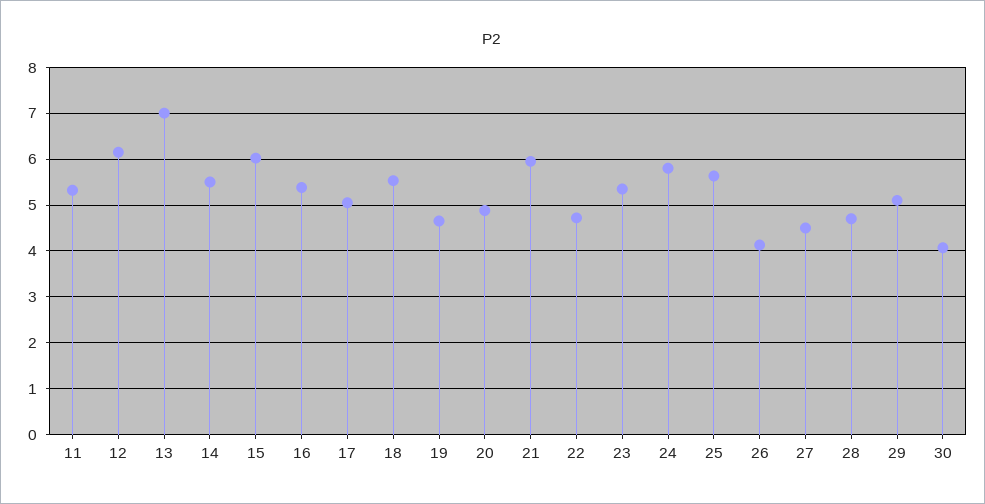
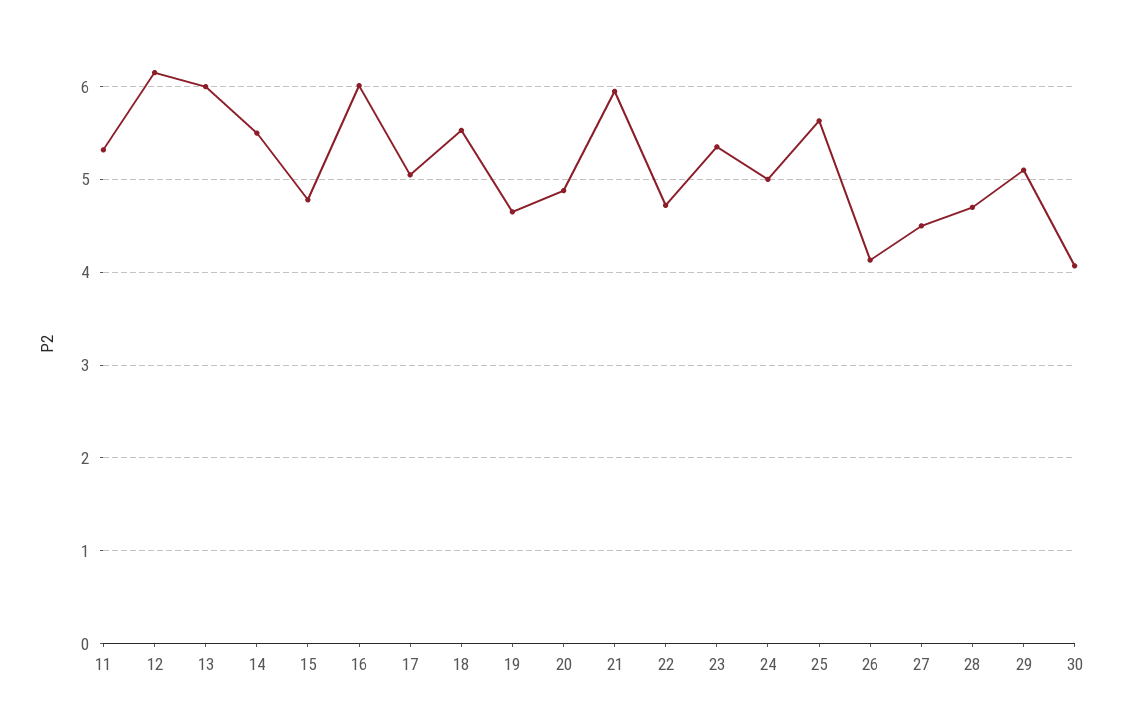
  {
    "11": 5.3,
    "12": 6.2,
-   "13": 7,
+   "13": 6,
    "14": 5.5,
-   "15": 6,
+   "15": 4.8,
-   "16": 5.4,
+   "16": 6,
    "17": 5.1,
    "18": 5.5,
    "19": 4.7,
    "20": 4.9,
    "21": 6,
    "22": 4.7,
    "23": 5.4,
-   "24": 5.8,
+   "24": 5,
    "25": 5.6,
    "26": 4.1,
    "27": 4.5,
    "28": 4.7,
    "29": 5.1,
    "30": 4.1
  }

